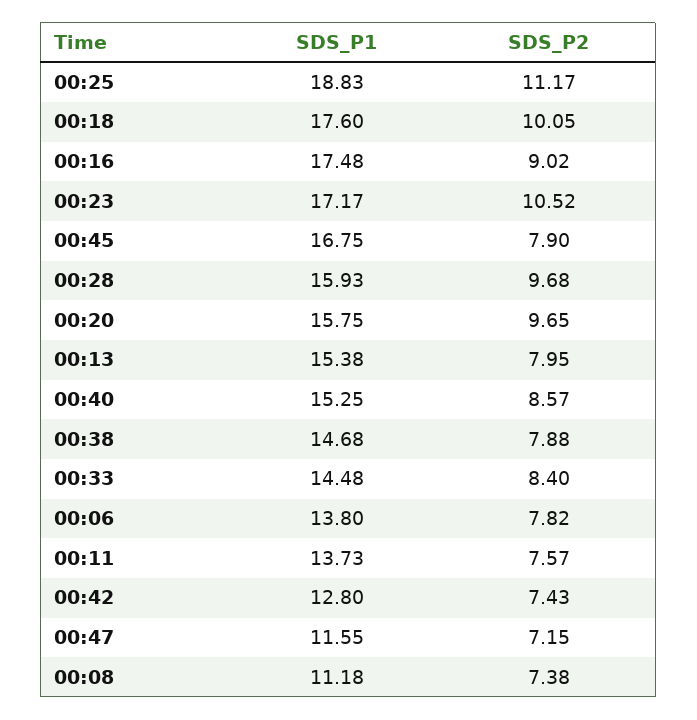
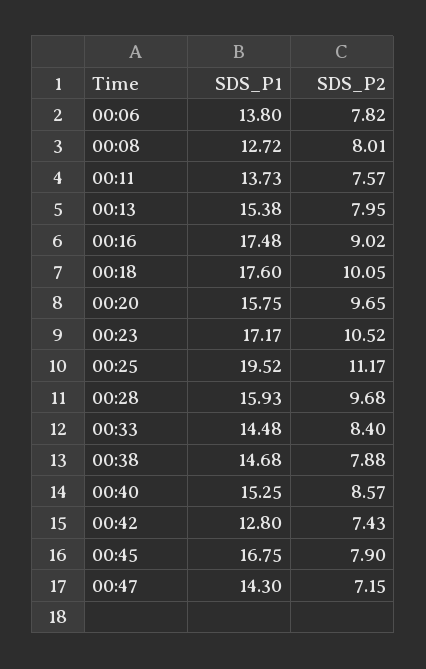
  {
    "SDS_P1": {
-     "00:25": 18.83,
+     "00:25": 19.52,
      "00:18": 17.6,
      "00:16": 17.48,
      "00:23": 17.17,
      "00:45": 16.75,
      "00:28": 15.93,
      "00:20": 15.75,
      "00:13": 15.38,
      "00:40": 15.25,
      "00:38": 14.68,
      "00:33": 14.48,
      "00:06": 13.8,
      "00:11": 13.73,
      "00:42": 12.8,
-     "00:47": 11.55,
+     "00:47": 14.3,
-     "00:08": 11.18
+     "00:08": 12.72
    },
    "SDS_P2": {
      "00:25": 11.17,
      "00:18": 10.05,
      "00:16": 9.02,
      "00:23": 10.52,
      "00:45": 7.9,
      "00:28": 9.68,
      "00:20": 9.65,
      "00:13": 7.95,
      "00:40": 8.57,
      "00:38": 7.88,
      "00:33": 8.4,
      "00:06": 7.82,
      "00:11": 7.57,
      "00:42": 7.43,
      "00:47": 7.15,
-     "00:08": 7.38
+     "00:08": 8.01
    }
  }

